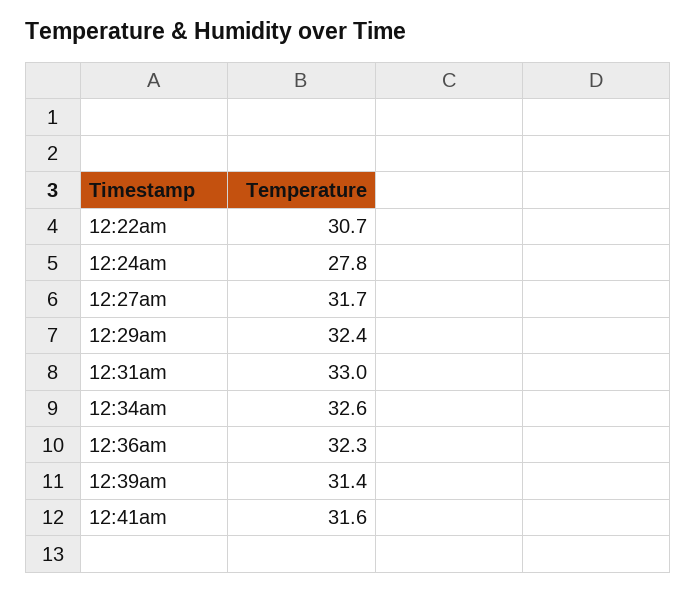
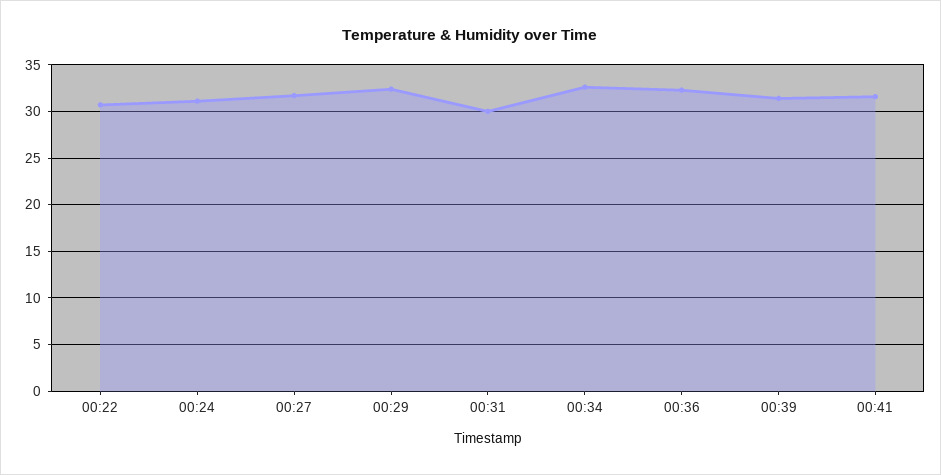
  {
    "12:22am": 30.7,
-   "12:24am": 27.8,
+   "12:24am": 31,
    "12:27am": 31.7,
    "12:29am": 32.4,
-   "12:31am": 33,
+   "12:31am": 30,
    "12:34am": 32.6,
    "12:36am": 32.3,
    "12:39am": 31.4,
    "12:41am": 31.6
  }

